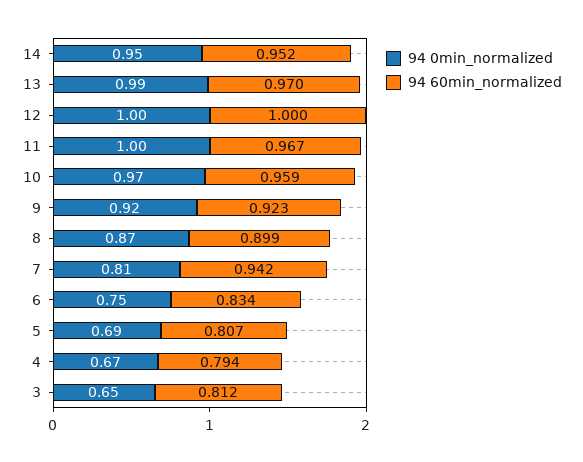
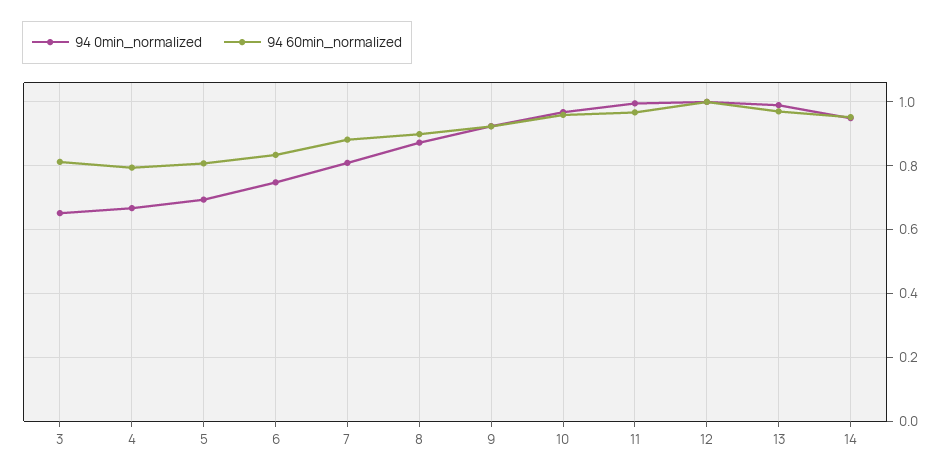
  {
    "94 0min_normalized": {
      "14": 0.95,
      "13": 0.99,
      "12": 1,
      "11": 1,
      "10": 0.97,
      "9": 0.92,
      "8": 0.87,
      "7": 0.81,
      "6": 0.75,
      "5": 0.69,
      "4": 0.67,
      "3": 0.65
    },
    "94 60min_normalized": {
      "14": 0.952,
      "13": 0.97,
      "12": 1,
      "11": 0.967,
      "10": 0.959,
      "9": 0.923,
      "8": 0.899,
-     "7": 0.942,
+     "7": 0.88,
      "6": 0.834,
      "5": 0.807,
      "4": 0.794,
      "3": 0.812
    }
  }

